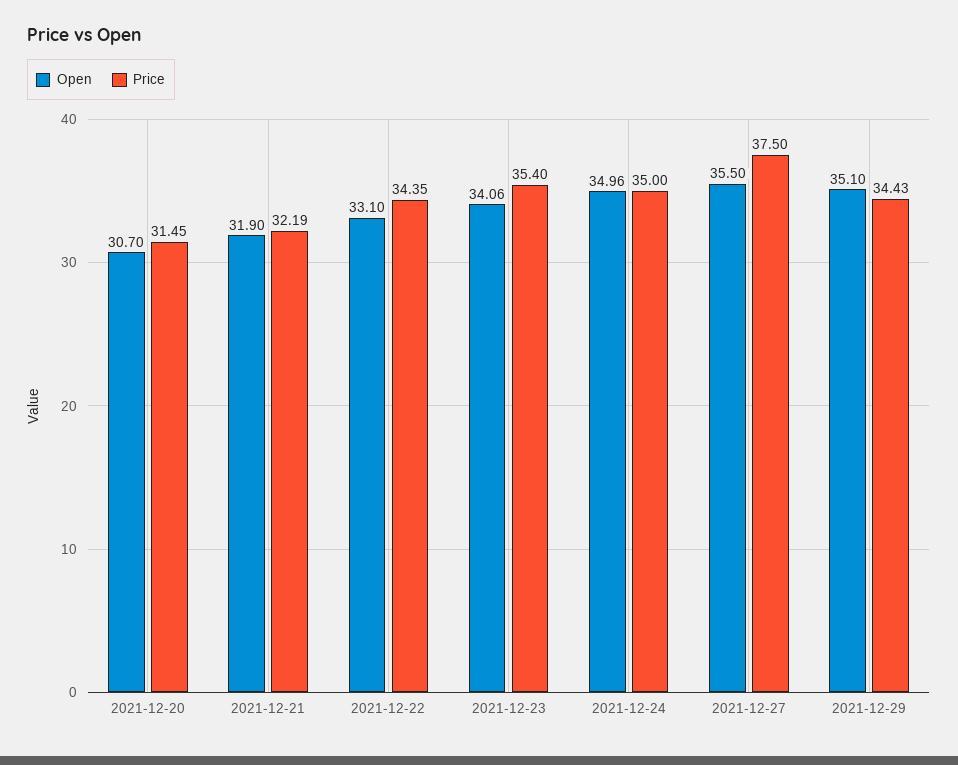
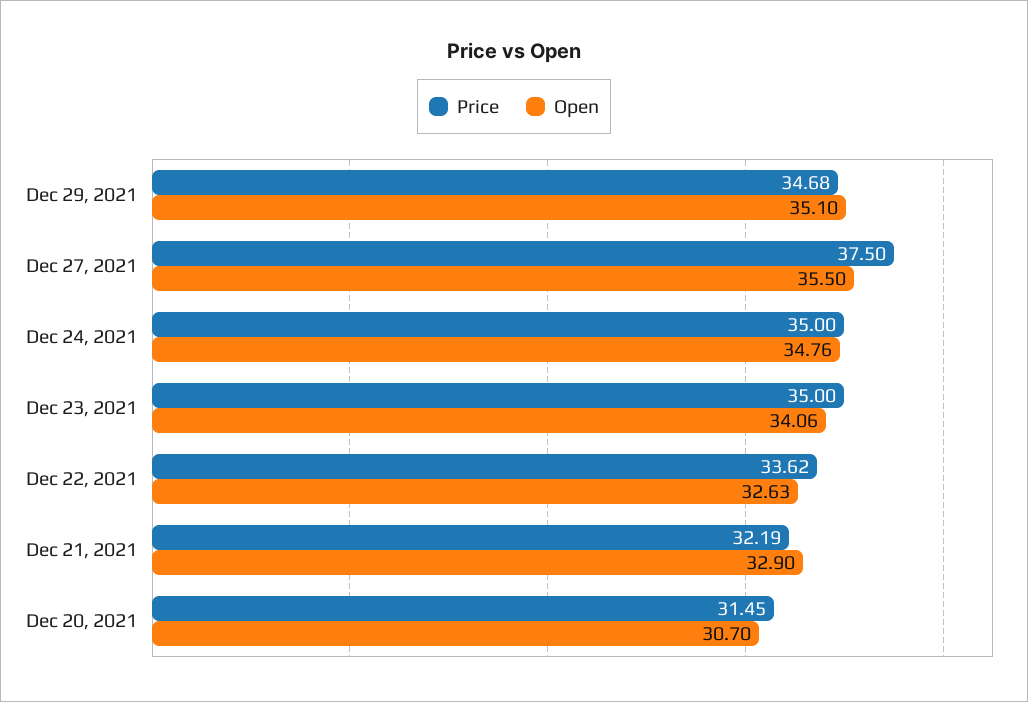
  {
    "Open": {
      "2021-12-20": 30.7,
-     "2021-12-21": 31.9,
+     "2021-12-21": 32.9,
-     "2021-12-22": 33.1,
+     "2021-12-22": 32.63,
      "2021-12-23": 34.06,
-     "2021-12-24": 34.96,
+     "2021-12-24": 34.76,
      "2021-12-27": 35.5,
      "2021-12-29": 35.1
    },
    "Price": {
      "2021-12-20": 31.45,
      "2021-12-21": 32.19,
-     "2021-12-22": 34.35,
+     "2021-12-22": 33.62,
-     "2021-12-23": 35.4,
+     "2021-12-23": 35,
      "2021-12-24": 35,
      "2021-12-27": 37.5,
-     "2021-12-29": 34.43
+     "2021-12-29": 34.68
    }
  }

